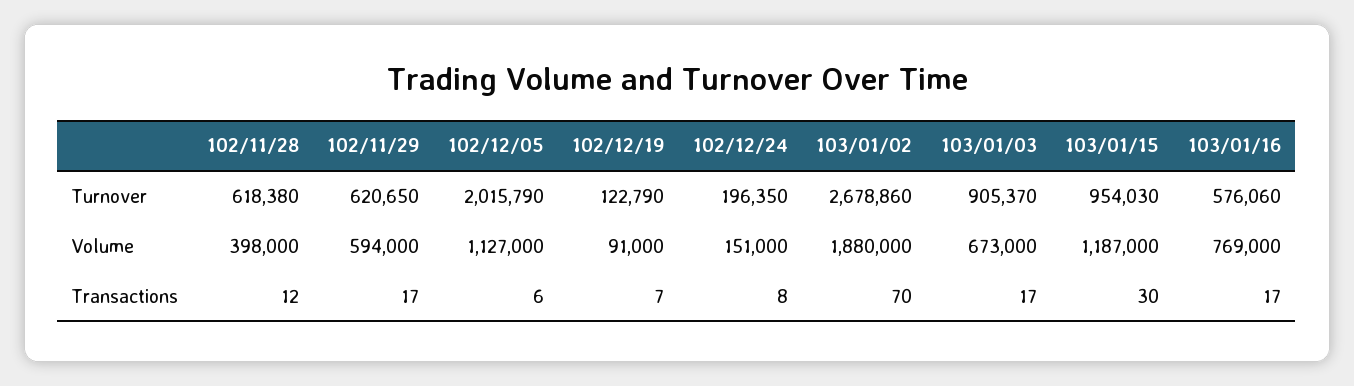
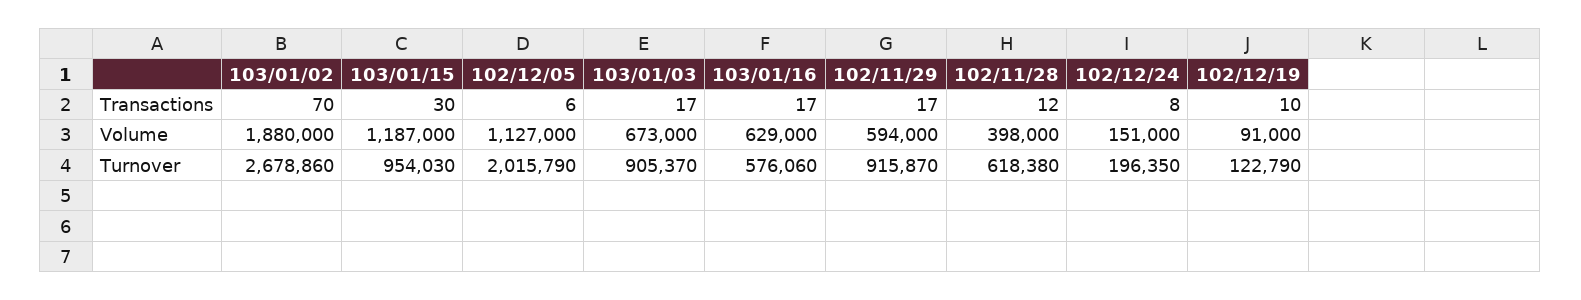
  {
    "102/11/28": {
      "Turnover": 618380,
      "Volume": 398000,
      "Transactions": 12
    },
    "102/11/29": {
-     "Turnover": 620650,
+     "Turnover": 915870,
      "Volume": 594000,
      "Transactions": 17
    },
    "102/12/05": {
      "Turnover": 2015790,
      "Volume": 1127000,
      "Transactions": 6
    },
    "102/12/19": {
      "Turnover": 122790,
      "Volume": 91000,
-     "Transactions": 7
+     "Transactions": 10
    },
    "102/12/24": {
      "Turnover": 196350,
      "Volume": 151000,
      "Transactions": 8
    },
    "103/01/02": {
      "Turnover": 2678860,
      "Volume": 1880000,
      "Transactions": 70
    },
    "103/01/03": {
      "Turnover": 905370,
      "Volume": 673000,
      "Transactions": 17
    },
    "103/01/15": {
      "Turnover": 954030,
      "Volume": 1187000,
      "Transactions": 30
    },
    "103/01/16": {
      "Turnover": 576060,
-     "Volume": 769000,
+     "Volume": 629000,
      "Transactions": 17
    }
  }

